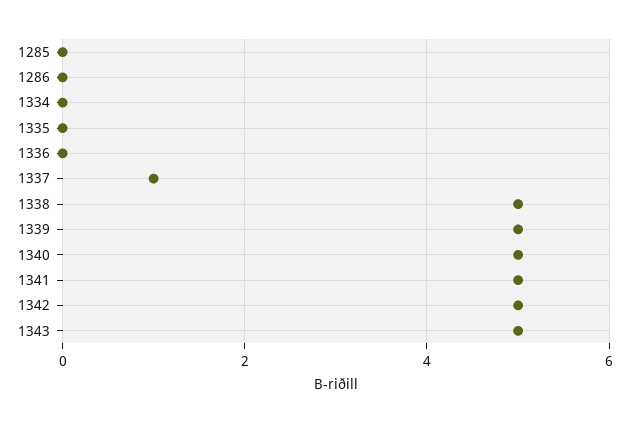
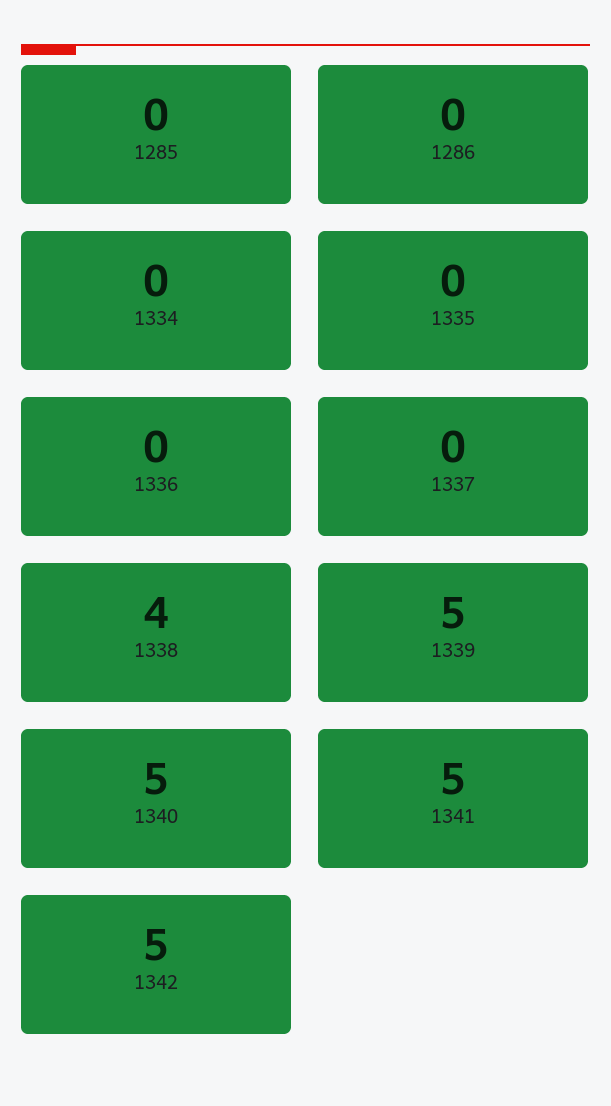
  {
    "1285": 0,
    "1286": 0,
    "1334": 0,
    "1335": 0,
    "1336": 0,
-   "1337": 1,
+   "1337": 0,
-   "1338": 5,
+   "1338": 4,
    "1339": 5,
    "1340": 5,
    "1341": 5,
-   "1342": 5,
+   "1342": 5
-   "1343": 5
  }

